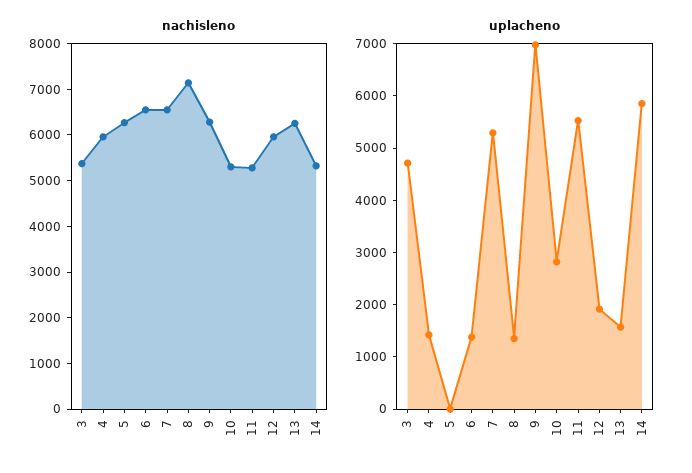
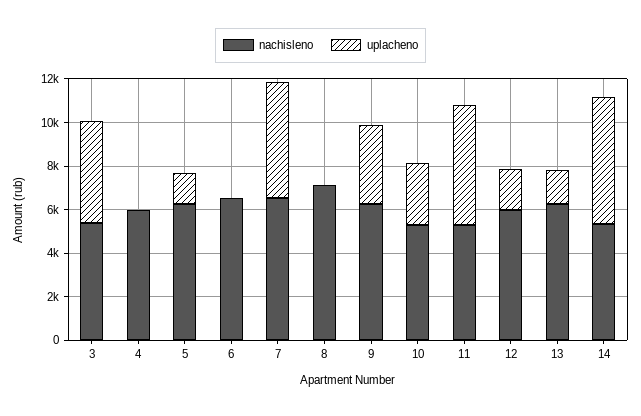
  {
    "nachisleno": {
      "3": 5400,
      "4": 6000,
      "5": 6200,
      "6": 6600,
      "7": 6600,
      "8": 7200,
      "9": 6200,
      "10": 5400,
      "11": 5200,
      "12": 6000,
      "13": 6200,
      "14": 5400
    },
    "uplacheno": {
      "3": 4800,
-     "4": 1400,
+     "4": 0,
-     "5": 0,
+     "5": 1500,
-     "6": 1400,
+     "6": 0,
      "7": 5200,
-     "8": 1400,
+     "8": 0,
-     "9": 7000,
+     "9": 3500,
      "10": 2800,
      "11": 5600,
      "12": 2000,
      "13": 1600,
      "14": 5800
    }
  }

